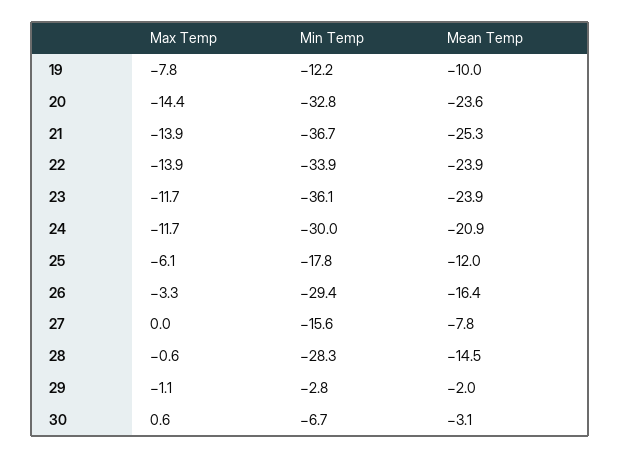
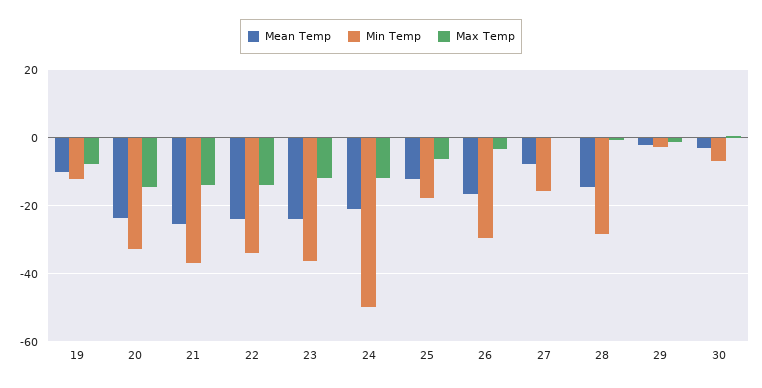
  {
    "Max Temp": {
      "19": -7.8,
      "20": -14.4,
      "21": -13.9,
      "22": -13.9,
      "23": -11.7,
      "24": -11.7,
      "25": -6.1,
      "26": -3.3,
      "27": 0,
      "28": -0.6,
      "29": -1.1,
      "30": 0.6
    },
    "Min Temp": {
      "19": -12.2,
      "20": -32.8,
      "21": -36.7,
      "22": -33.9,
      "23": -36.1,
-     "24": -30,
+     "24": -50,
      "25": -17.8,
      "26": -29.4,
      "27": -15.6,
      "28": -28.3,
      "29": -2.8,
      "30": -6.7
    },
    "Mean Temp": {
      "19": -10,
      "20": -23.6,
      "21": -25.3,
      "22": -23.9,
      "23": -23.9,
      "24": -20.9,
      "25": -12,
      "26": -16.4,
      "27": -7.8,
      "28": -14.5,
      "29": -2,
      "30": -3.1
    }
  }

